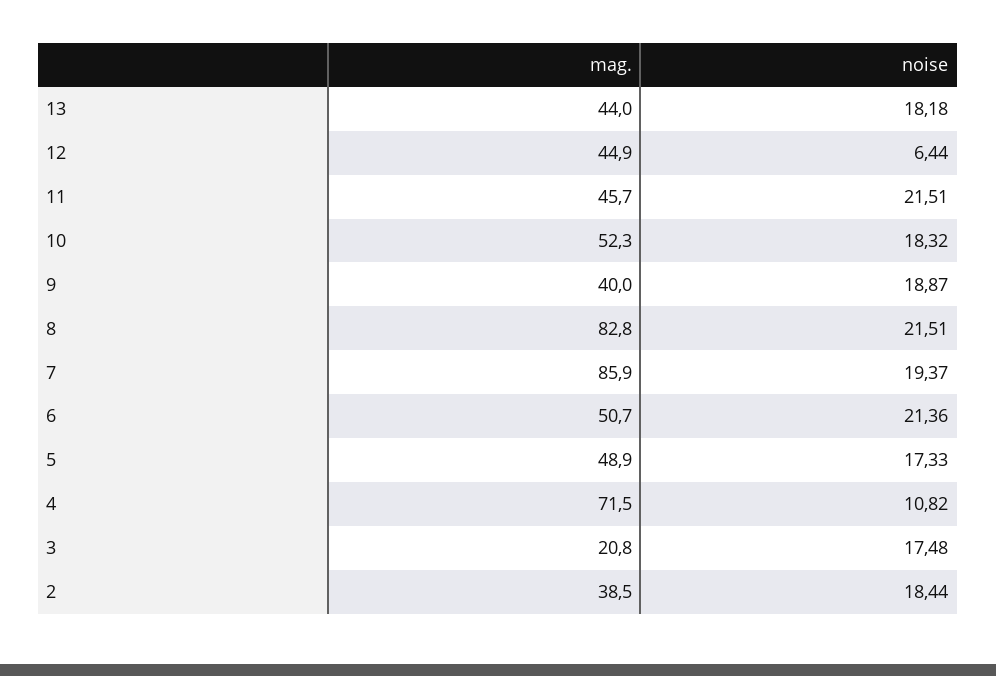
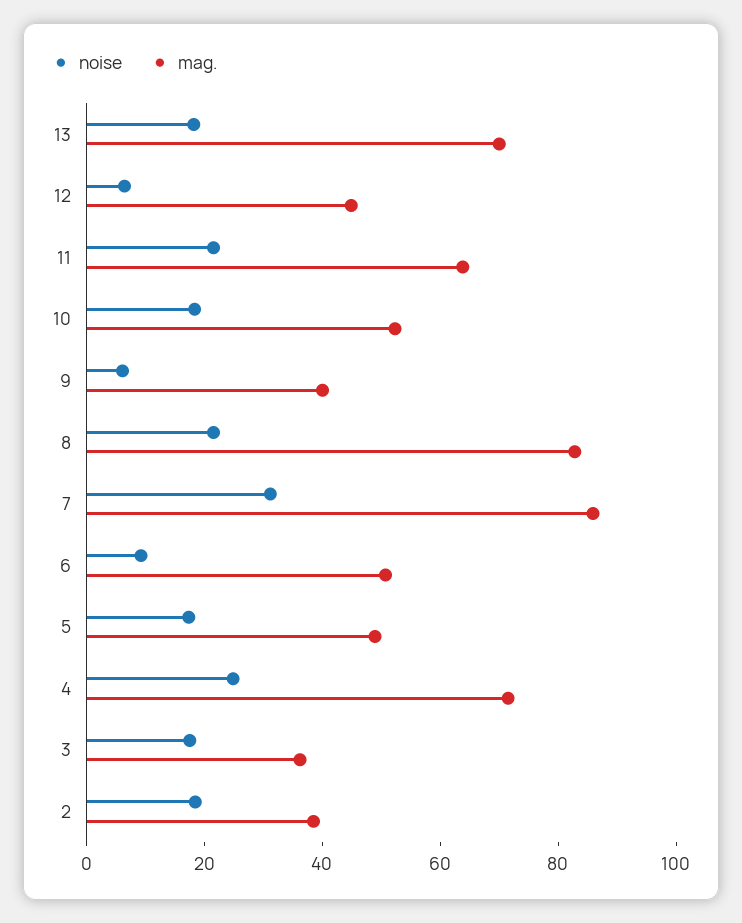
  {
    "mag.": {
-     "13": 44,
+     "13": 70,
      "12": 44.9,
-     "11": 45.7,
+     "11": 65,
      "10": 52.3,
      "9": 40,
      "8": 82.8,
      "7": 85.9,
      "6": 50.7,
      "5": 48.9,
      "4": 71.5,
-     "3": 20.8,
+     "3": 35,
      "2": 38.5
    },
    "noise": {
      "13": 18.18,
      "12": 6.44,
      "11": 21.51,
      "10": 18.32,
-     "9": 18.87,
+     "9": 5,
      "8": 21.51,
-     "7": 19.37,
+     "7": 30,
-     "6": 21.36,
+     "6": 10,
      "5": 17.33,
-     "4": 10.82,
+     "4": 25,
      "3": 17.48,
      "2": 18.44
    }
  }

